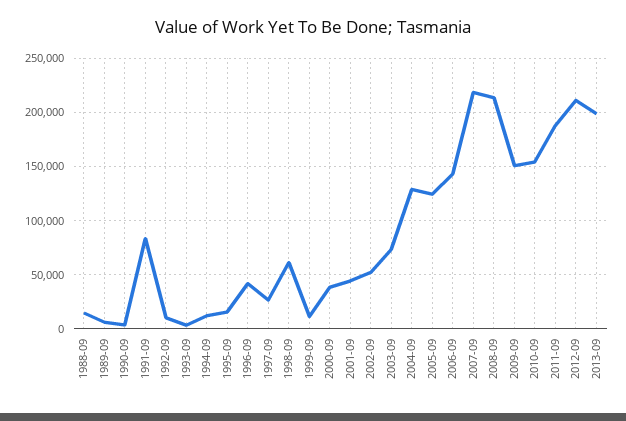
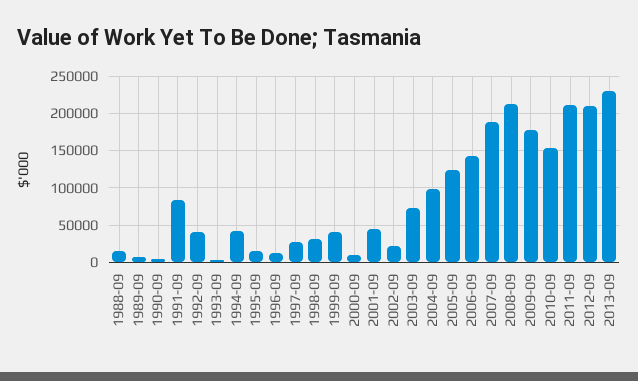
  {
    "1988-09": 10000,
    "1989-09": 10000,
    "1990-09": 0,
    "1991-09": 80000,
-   "1992-09": 10000,
+   "1992-09": 40000,
    "1993-09": 0,
-   "1994-09": 10000,
+   "1994-09": 40000,
    "1995-09": 20000,
-   "1996-09": 40000,
+   "1996-09": 10000,
    "1997-09": 30000,
-   "1998-09": 60000,
+   "1998-09": 30000,
-   "1999-09": 10000,
+   "1999-09": 40000,
-   "2000-09": 40000,
+   "2000-09": 10000,
    "2001-09": 40000,
-   "2002-09": 50000,
+   "2002-09": 20000,
    "2003-09": 70000,
-   "2004-09": 130000,
+   "2004-09": 100000,
    "2005-09": 120000,
    "2006-09": 140000,
-   "2007-09": 220000,
+   "2007-09": 190000,
    "2008-09": 210000,
-   "2009-09": 150000,
+   "2009-09": 180000,
    "2010-09": 150000,
-   "2011-09": 190000,
+   "2011-09": 210000,
    "2012-09": 210000,
-   "2013-09": 200000
+   "2013-09": 230000
  }

